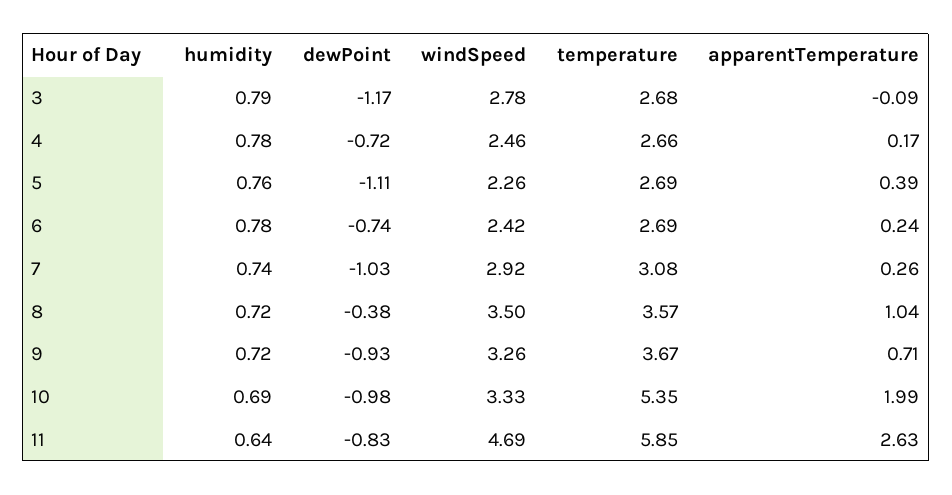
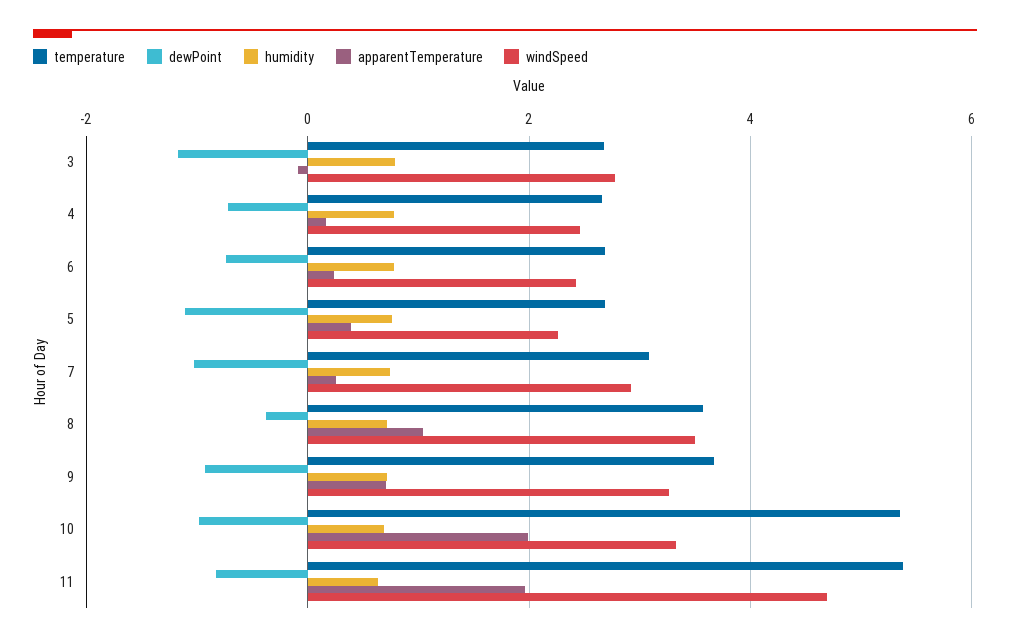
  {
    "humidity": {
      "3": 0.79,
      "4": 0.78,
      "5": 0.76,
      "6": 0.78,
      "7": 0.74,
      "8": 0.72,
      "9": 0.72,
      "10": 0.69,
      "11": 0.64
    },
    "dewPoint": {
      "3": -1.17,
      "4": -0.72,
      "5": -1.11,
      "6": -0.74,
      "7": -1.03,
      "8": -0.38,
      "9": -0.93,
      "10": -0.98,
      "11": -0.83
    },
    "windSpeed": {
      "3": 2.78,
      "4": 2.46,
      "5": 2.26,
      "6": 2.42,
      "7": 2.92,
      "8": 3.5,
      "9": 3.26,
      "10": 3.33,
      "11": 4.69
    },
    "temperature": {
      "3": 2.68,
      "4": 2.66,
      "5": 2.69,
      "6": 2.69,
      "7": 3.08,
      "8": 3.57,
      "9": 3.67,
      "10": 5.35,
-     "11": 5.85
+     "11": 5.4
    },
    "apparentTemperature": {
      "3": -0.09,
      "4": 0.17,
      "5": 0.39,
      "6": 0.24,
      "7": 0.26,
      "8": 1.04,
      "9": 0.71,
      "10": 1.99,
-     "11": 2.63
+     "11": 2
    }
  }

